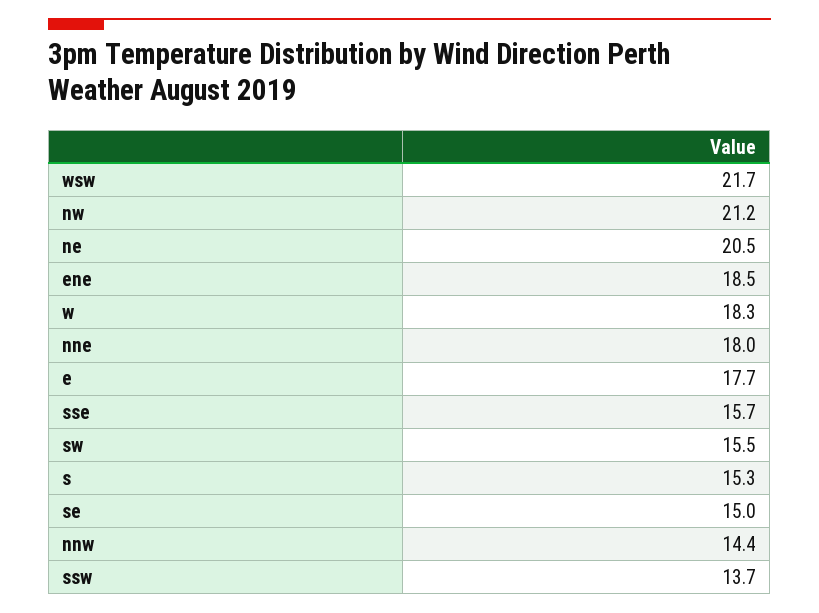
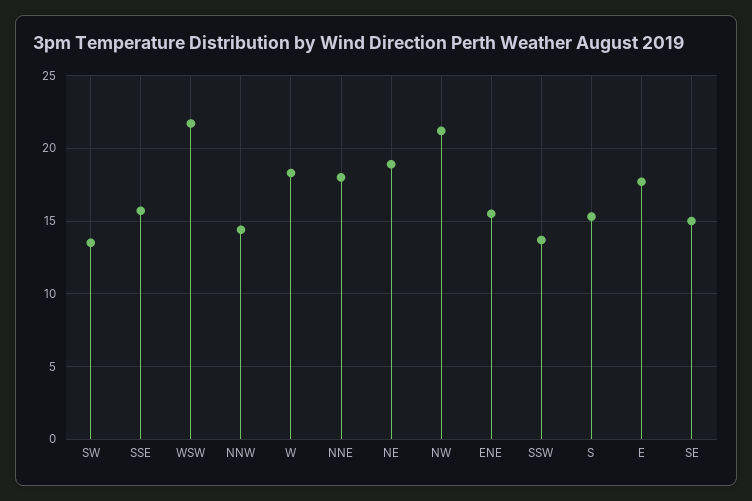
  {
    "wsw": 21.7,
    "nw": 21.2,
-   "ne": 20.5,
+   "ne": 19,
-   "ene": 18.5,
+   "ene": 15.5,
    "w": 18.3,
    "nne": 18,
    "e": 17.7,
    "sse": 15.7,
-   "sw": 15.5,
+   "sw": 13.5,
    "s": 15.3,
    "se": 15,
    "nnw": 14.4,
    "ssw": 13.7
  }

